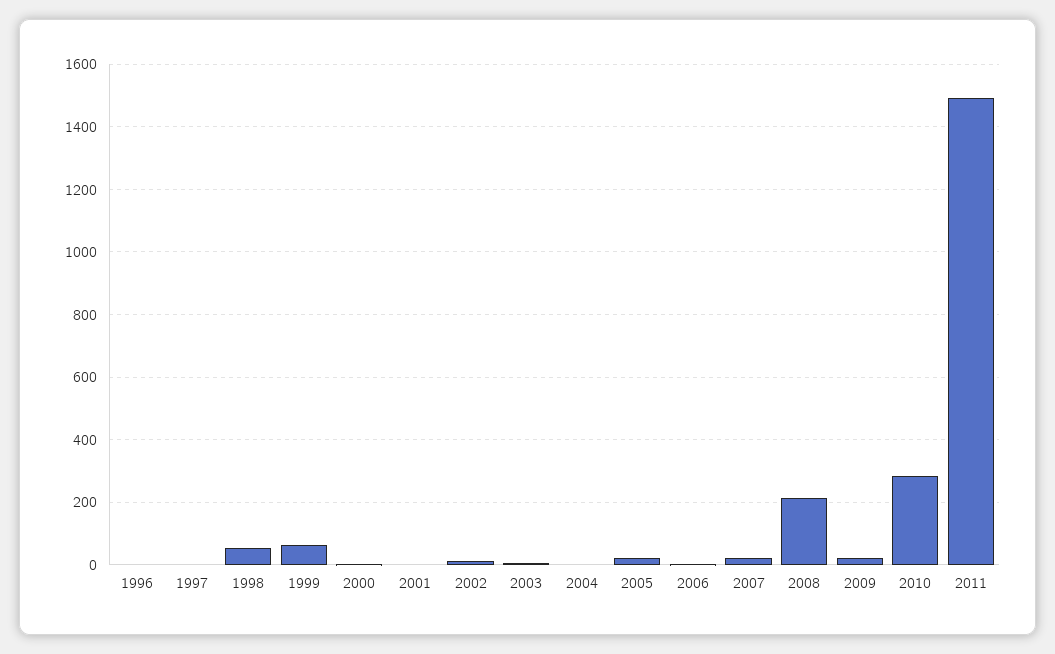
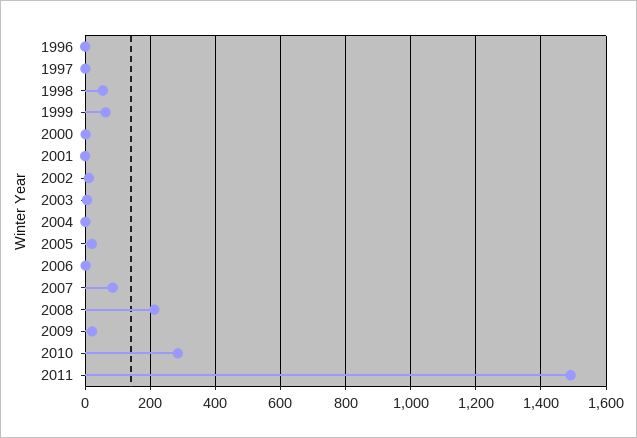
  {
    "1996": 0,
    "1997": 0,
    "1998": 60,
    "1999": 60,
    "2000": 0,
    "2001": 0,
    "2002": 20,
    "2003": 0,
    "2004": 0,
    "2005": 20,
    "2006": 0,
-   "2007": 20,
+   "2007": 80,
    "2008": 220,
    "2009": 20,
    "2010": 280,
    "2011": 1500
  }

